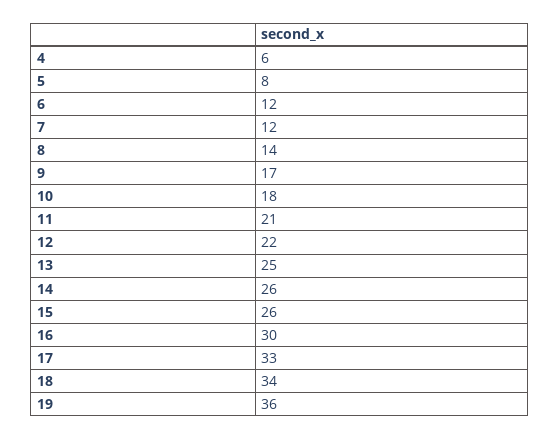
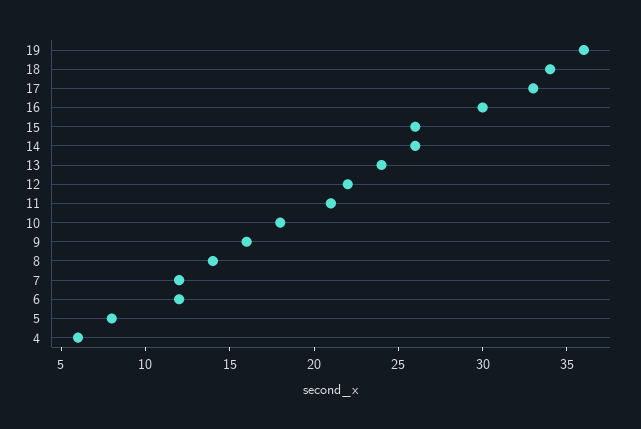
  {
    "4": 6,
    "5": 8,
    "6": 12,
    "7": 12,
    "8": 14,
-   "9": 17,
+   "9": 16,
    "10": 18,
    "11": 21,
    "12": 22,
-   "13": 25,
+   "13": 24,
    "14": 26,
    "15": 26,
    "16": 30,
    "17": 33,
    "18": 34,
    "19": 36
  }

